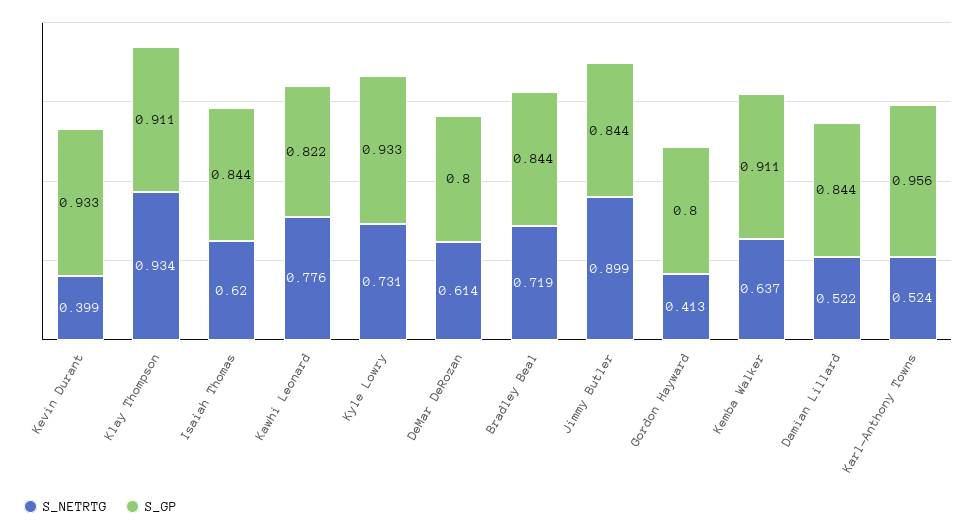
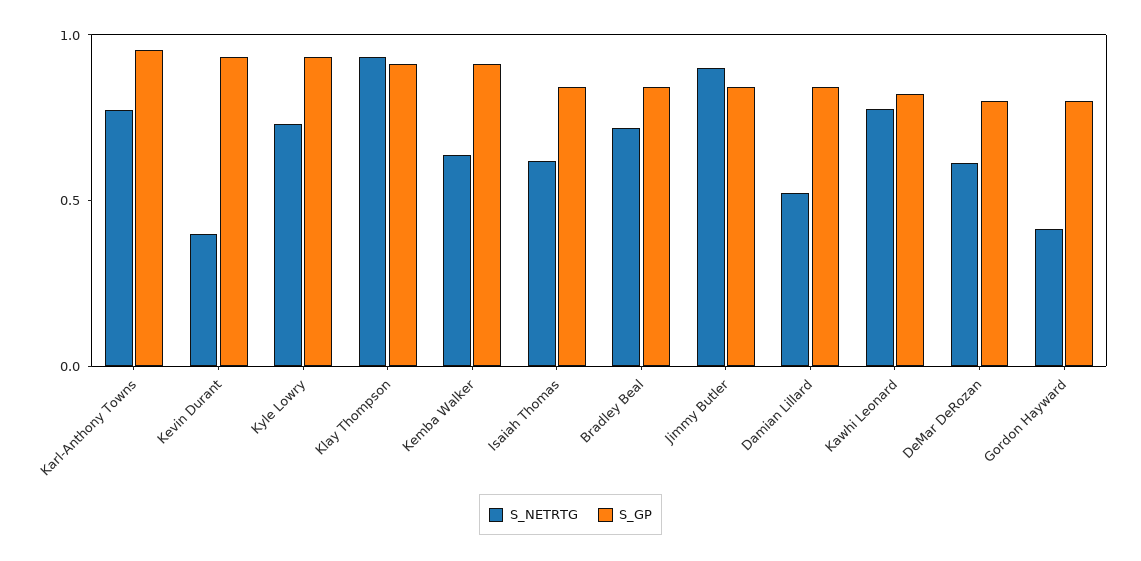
  {
    "S_NETRTG": {
      "Kevin Durant": 0.399,
      "Klay Thompson": 0.934,
      "Isaiah Thomas": 0.62,
      "Kawhi Leonard": 0.776,
      "Kyle Lowry": 0.731,
      "DeMar DeRozan": 0.614,
      "Bradley Beal": 0.719,
      "Jimmy Butler": 0.899,
      "Gordon Hayward": 0.413,
      "Kemba Walker": 0.637,
      "Damian Lillard": 0.522,
-     "Karl-Anthony Towns": 0.524
+     "Karl-Anthony Towns": 0.8
    },
    "S_GP": {
      "Kevin Durant": 0.933,
      "Klay Thompson": 0.911,
      "Isaiah Thomas": 0.844,
      "Kawhi Leonard": 0.822,
      "Kyle Lowry": 0.933,
      "DeMar DeRozan": 0.8,
      "Bradley Beal": 0.844,
      "Jimmy Butler": 0.844,
      "Gordon Hayward": 0.8,
      "Kemba Walker": 0.911,
      "Damian Lillard": 0.844,
      "Karl-Anthony Towns": 0.956
    }
  }

